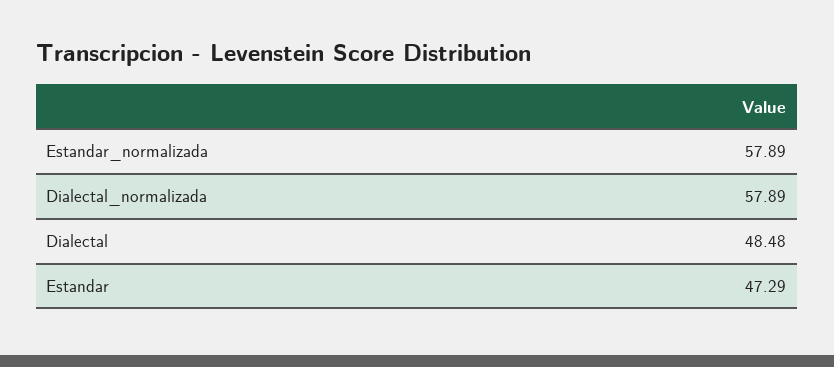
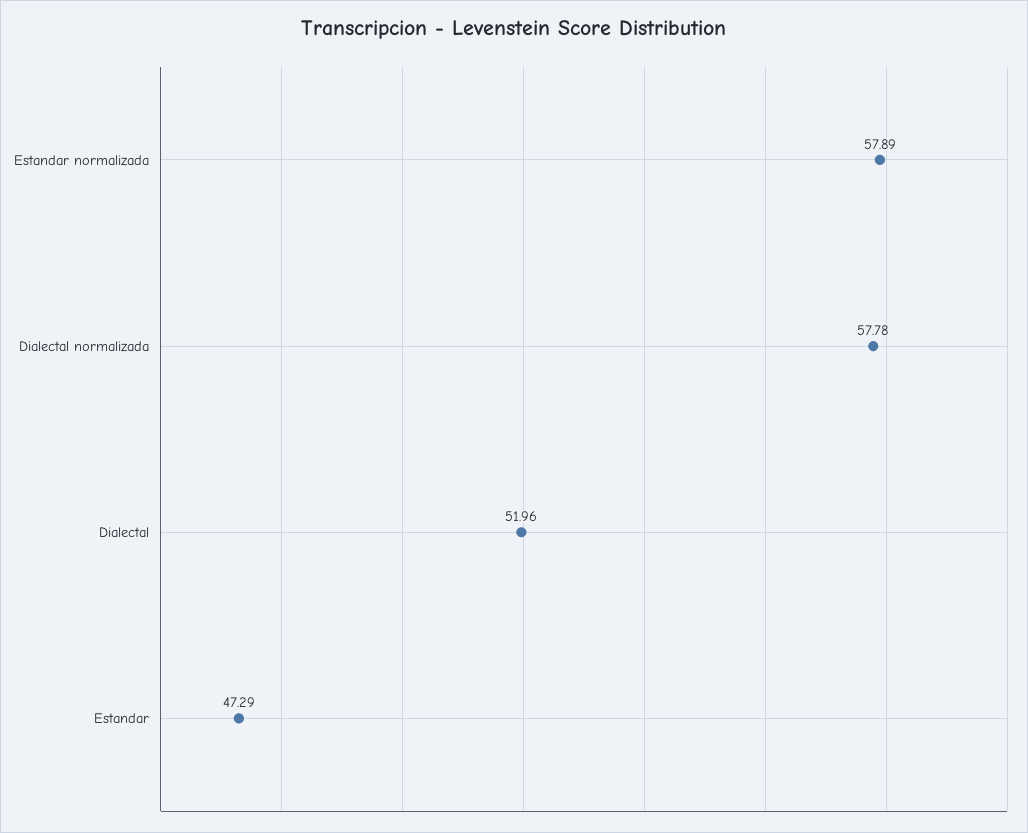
  {
    "Estandar_normalizada": 57.89,
-   "Dialectal_normalizada": 57.89,
+   "Dialectal_normalizada": 57.78,
-   "Dialectal": 48.48,
+   "Dialectal": 51.96,
    "Estandar": 47.29
  }

